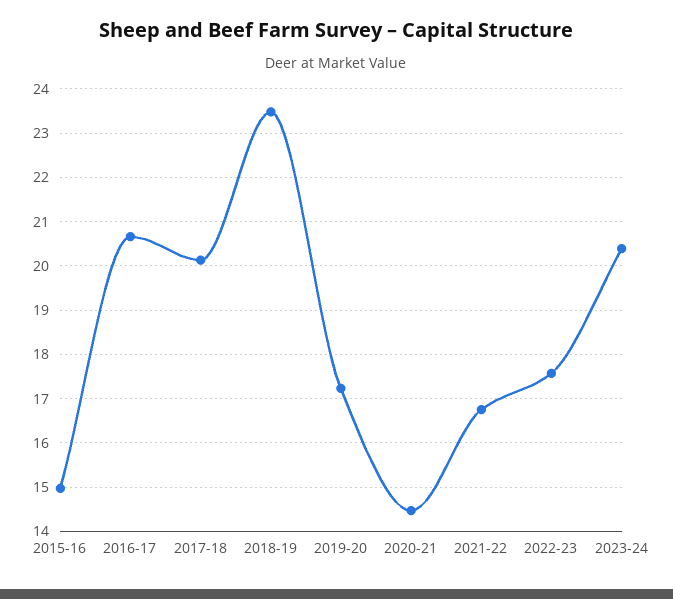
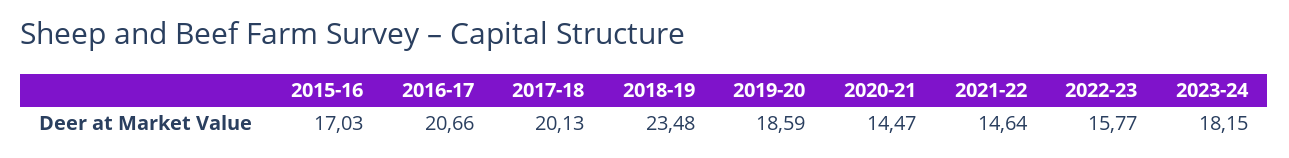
  {
-   "2015-16": 15,
+   "2015-16": 17.03,
    "2016-17": 20.66,
    "2017-18": 20.13,
    "2018-19": 23.48,
-   "2019-20": 17.2,
+   "2019-20": 18.59,
    "2020-21": 14.47,
-   "2021-22": 16.8,
+   "2021-22": 14.64,
-   "2022-23": 17.6,
+   "2022-23": 15.77,
-   "2023-24": 20.4
+   "2023-24": 18.15
  }

